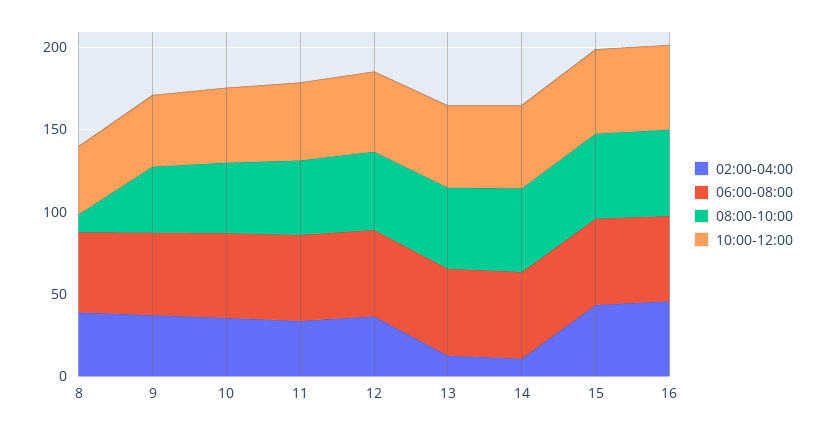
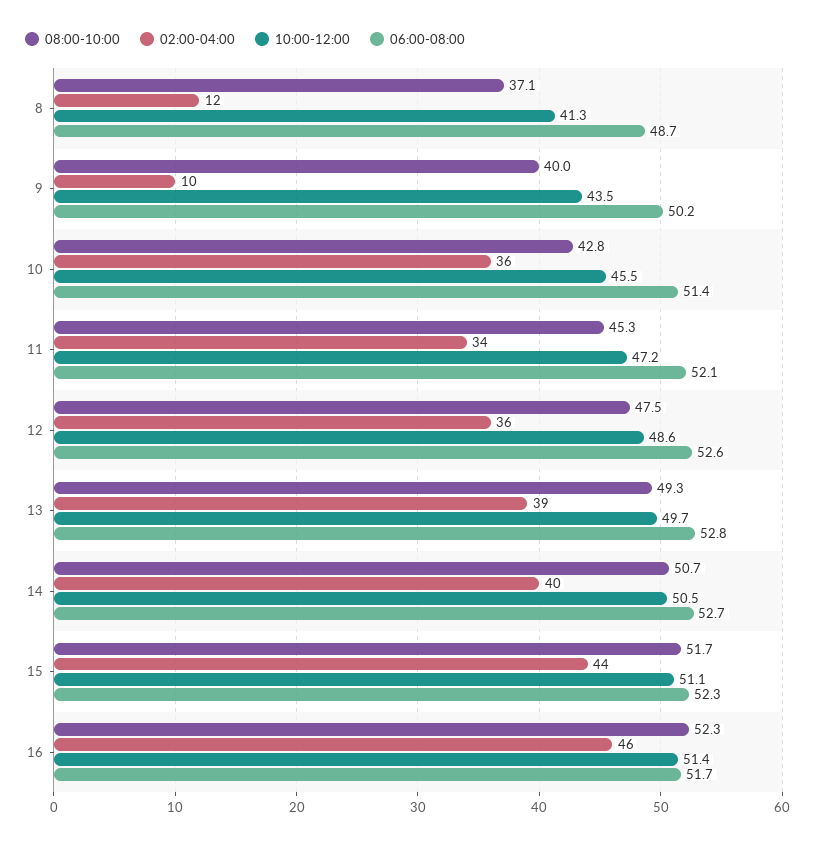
  {
    "02:00-04:00": {
-     "8": 40,
+     "8": 12,
-     "9": 40,
+     "9": 10,
      "10": 36,
      "11": 34,
      "12": 36,
-     "13": 10,
+     "13": 39,
-     "14": 10,
+     "14": 40,
      "15": 44,
      "16": 46
    },
    "06:00-08:00": {
      "8": 48.7,
      "9": 50.2,
      "10": 51.4,
      "11": 52.1,
      "12": 52.6,
      "13": 52.8,
      "14": 52.7,
      "15": 52.3,
      "16": 51.7
    },
    "08:00-10:00": {
-     "8": 10,
+     "8": 37.1,
      "9": 40,
      "10": 42.8,
      "11": 45.3,
      "12": 47.5,
      "13": 49.3,
      "14": 50.7,
      "15": 51.7,
      "16": 52.3
    },
    "10:00-12:00": {
      "8": 41.3,
      "9": 43.5,
      "10": 45.5,
      "11": 47.2,
      "12": 48.6,
      "13": 49.7,
      "14": 50.5,
      "15": 51.1,
      "16": 51.4
    }
  }

